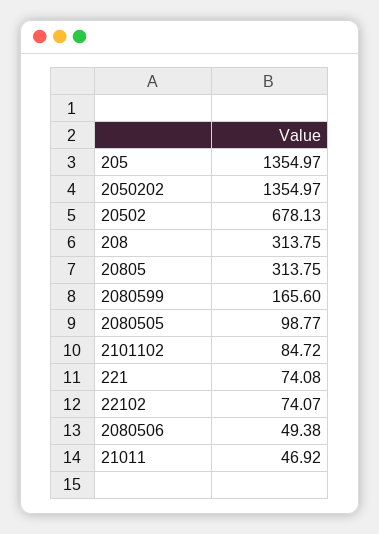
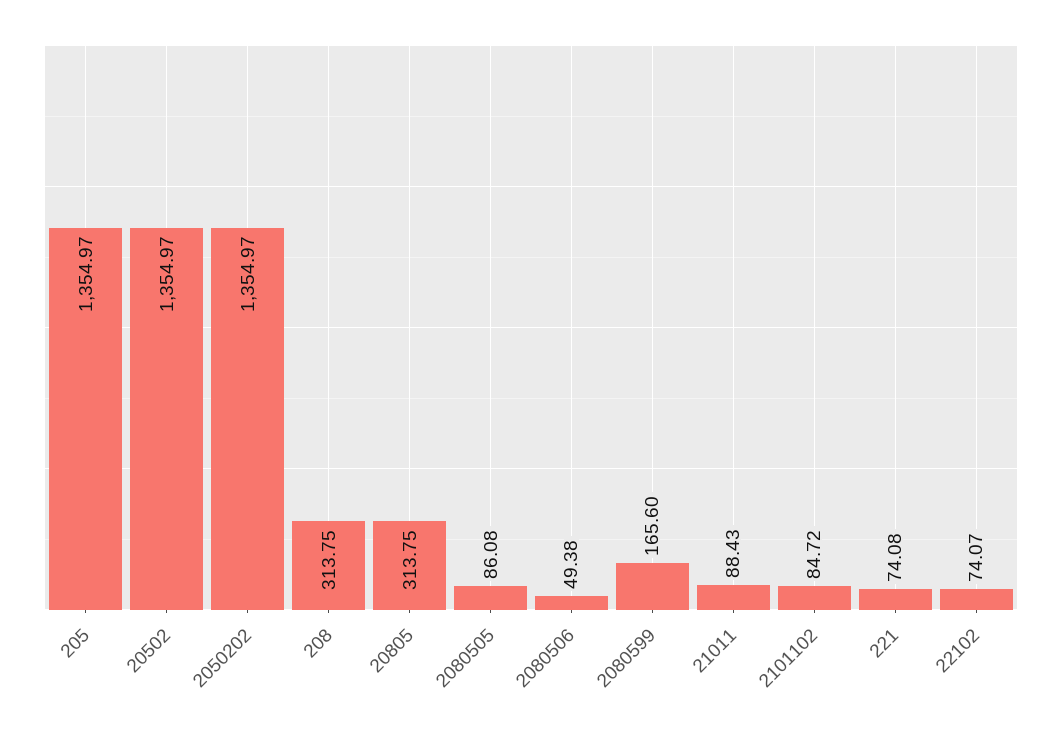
  {
    "205": 1354.97,
    "2050202": 1354.97,
-   "20502": 678.13,
+   "20502": 1354.97,
    "208": 313.75,
    "20805": 313.75,
    "2080599": 165.6,
-   "2080505": 98.77,
+   "2080505": 86.08,
    "2101102": 84.72,
    "221": 74.08,
    "22102": 74.07,
    "2080506": 49.38,
-   "21011": 46.92
+   "21011": 88.43
  }

